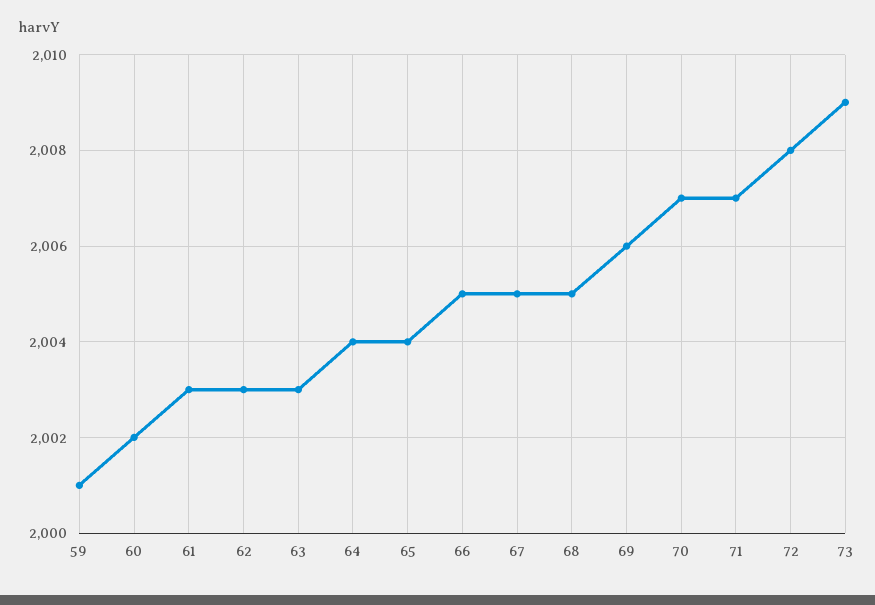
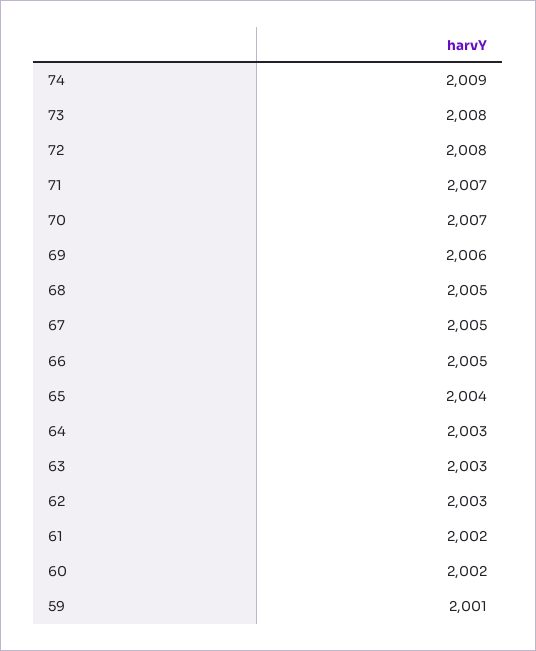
  {
    "59": 2001,
    "60": 2002,
-   "61": 2003,
+   "61": 2002,
    "62": 2003,
    "63": 2003,
-   "64": 2004,
+   "64": 2003,
    "65": 2004,
    "66": 2005,
    "67": 2005,
    "68": 2005,
    "69": 2006,
    "70": 2007,
    "71": 2007,
    "72": 2008,
-   "73": 2009
+   "73": 2008,
+   "74": 2009
  }

